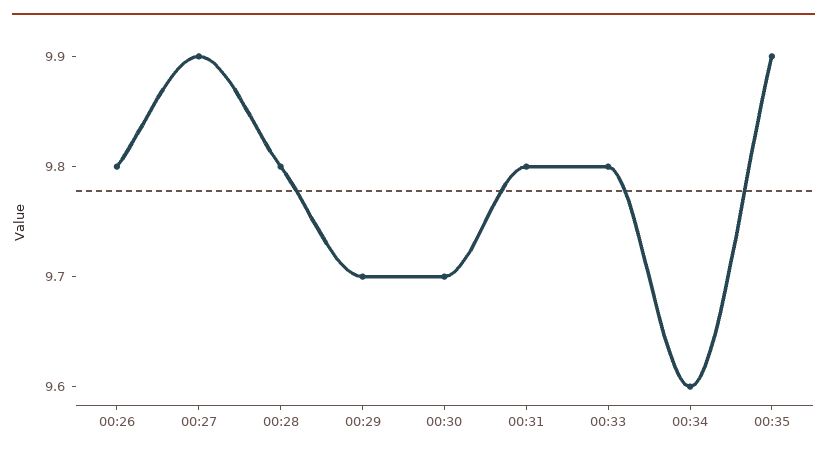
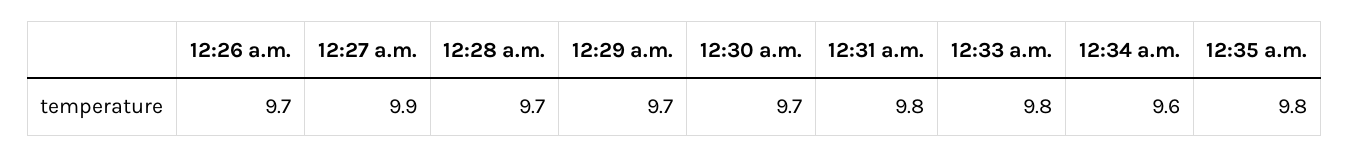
  {
-   "00:26": 9.8,
+   "00:26": 9.7,
    "00:27": 9.9,
-   "00:28": 9.8,
+   "00:28": 9.7,
    "00:29": 9.7,
    "00:30": 9.7,
    "00:31": 9.8,
    "00:33": 9.8,
    "00:34": 9.6,
-   "00:35": 9.9
+   "00:35": 9.8
  }

